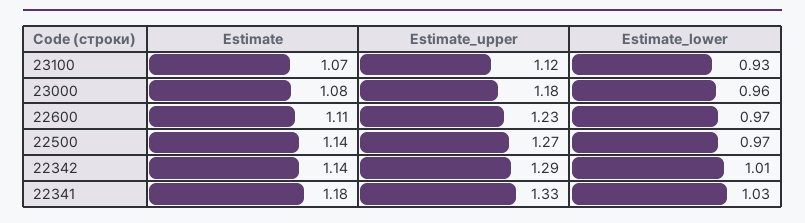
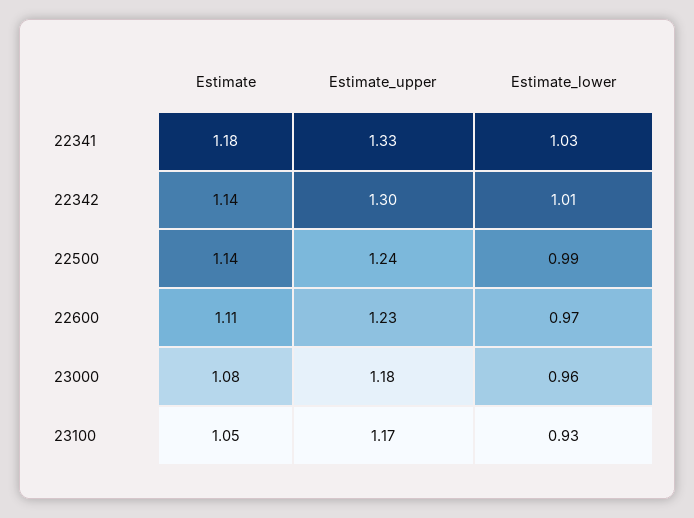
  {
    "Estimate": {
-     "23100": 1.07,
+     "23100": 1.05,
      "23000": 1.08,
      "22600": 1.11,
      "22500": 1.14,
      "22342": 1.14,
      "22341": 1.18
    },
    "Estimate_upper": {
-     "23100": 1.12,
+     "23100": 1.17,
      "23000": 1.18,
      "22600": 1.23,
-     "22500": 1.27,
+     "22500": 1.24,
-     "22342": 1.29,
+     "22342": 1.3,
      "22341": 1.33
    },
    "Estimate_lower": {
      "23100": 0.93,
      "23000": 0.96,
      "22600": 0.97,
-     "22500": 0.97,
+     "22500": 0.99,
      "22342": 1.01,
      "22341": 1.03
    }
  }

